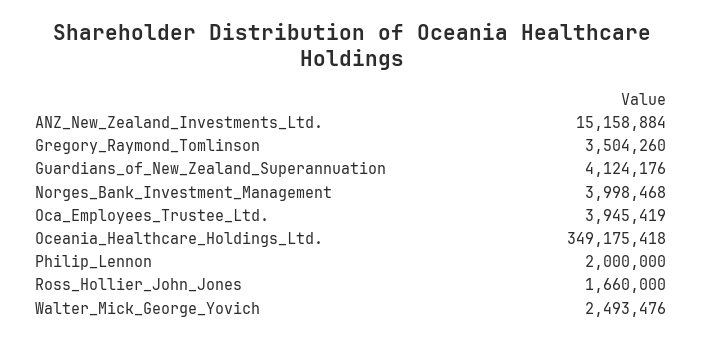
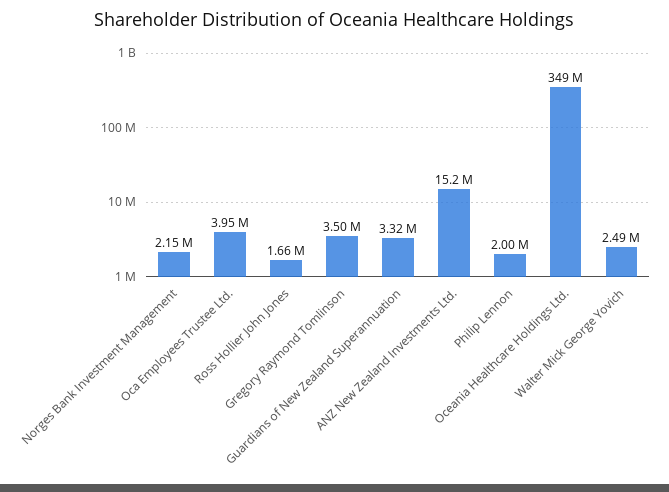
  {
    "ANZ_New_Zealand_Investments_Ltd.": 15158884,
    "Gregory_Raymond_Tomlinson": 3504260,
-   "Guardians_of_New_Zealand_Superannuation": 4124176,
+   "Guardians_of_New_Zealand_Superannuation": 3320000,
-   "Norges_Bank_Investment_Management": 3998468,
+   "Norges_Bank_Investment_Management": 2150000,
    "Oca_Employees_Trustee_Ltd.": 3945419,
    "Oceania_Healthcare_Holdings_Ltd.": 349175418,
    "Philip_Lennon": 2000000,
    "Ross_Hollier_John_Jones": 1660000,
    "Walter_Mick_George_Yovich": 2493476
  }

